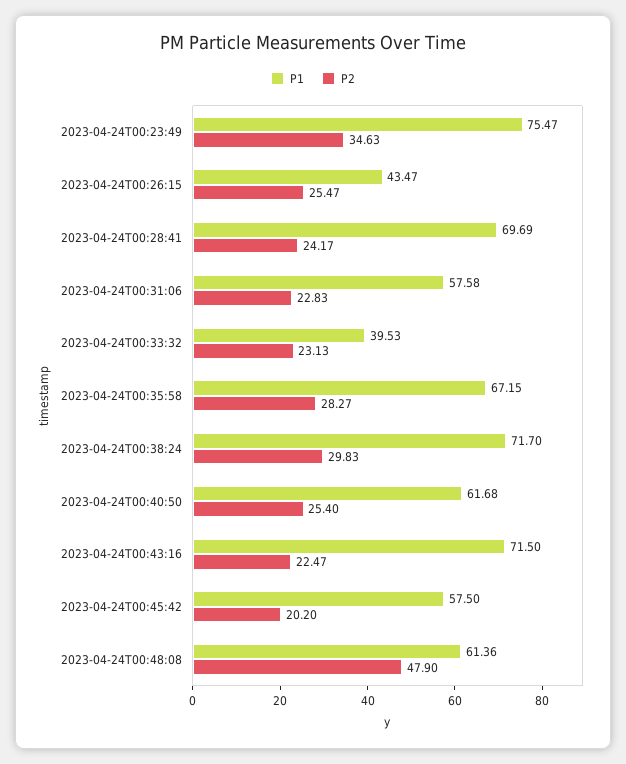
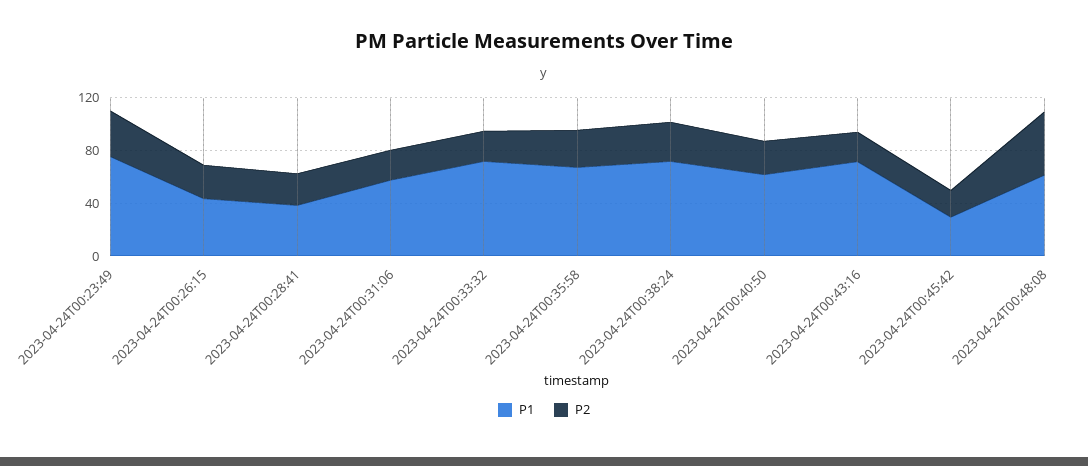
  {
    "P1": {
      "2023-04-24T00:23:49": 75.47,
      "2023-04-24T00:26:15": 43.47,
-     "2023-04-24T00:28:41": 69.69,
+     "2023-04-24T00:28:41": 40,
      "2023-04-24T00:31:06": 57.58,
-     "2023-04-24T00:33:32": 39.53,
+     "2023-04-24T00:33:32": 70,
      "2023-04-24T00:35:58": 67.15,
      "2023-04-24T00:38:24": 71.7,
      "2023-04-24T00:40:50": 61.68,
      "2023-04-24T00:43:16": 71.5,
-     "2023-04-24T00:45:42": 57.5,
+     "2023-04-24T00:45:42": 30,
      "2023-04-24T00:48:08": 61.36
    },
    "P2": {
      "2023-04-24T00:23:49": 34.63,
      "2023-04-24T00:26:15": 25.47,
      "2023-04-24T00:28:41": 24.17,
      "2023-04-24T00:31:06": 22.83,
      "2023-04-24T00:33:32": 23.13,
      "2023-04-24T00:35:58": 28.27,
      "2023-04-24T00:38:24": 29.83,
      "2023-04-24T00:40:50": 25.4,
      "2023-04-24T00:43:16": 22.47,
      "2023-04-24T00:45:42": 20.2,
      "2023-04-24T00:48:08": 47.9
    }
  }

